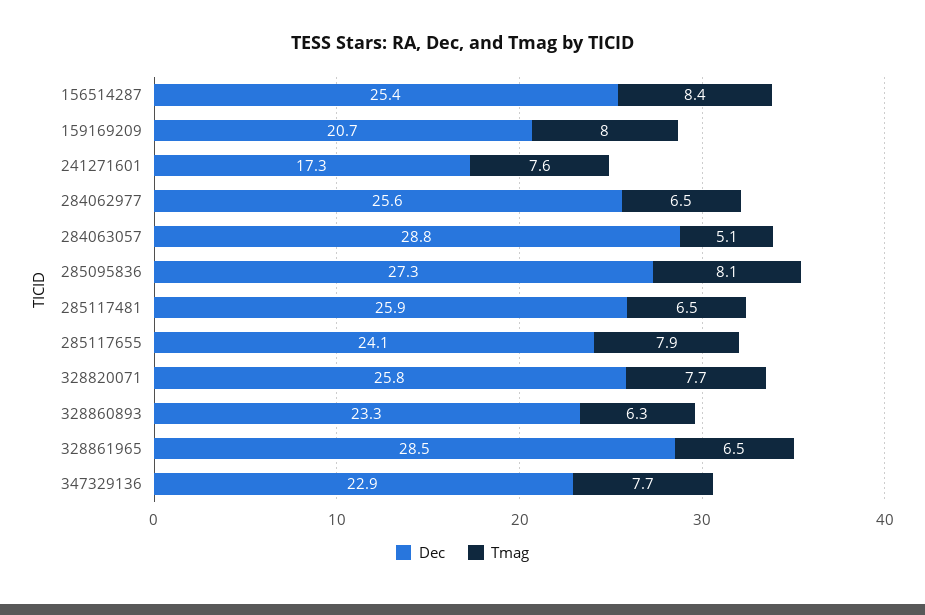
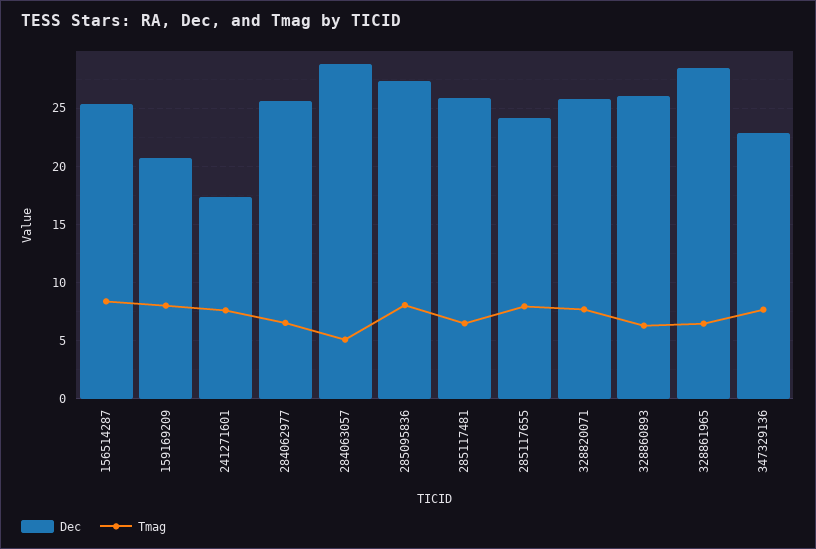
  {
    "Dec": {
      "156514287": 25.4,
      "159169209": 20.7,
      "241271601": 17.3,
      "284062977": 25.6,
      "284063057": 28.8,
      "285095836": 27.3,
      "285117481": 25.9,
      "285117655": 24.1,
      "328820071": 25.8,
-     "328860893": 23.3,
+     "328860893": 26,
      "328861965": 28.5,
      "347329136": 22.9
    },
    "Tmag": {
      "156514287": 8.4,
      "159169209": 8,
      "241271601": 7.6,
      "284062977": 6.5,
      "284063057": 5.1,
      "285095836": 8.1,
      "285117481": 6.5,
      "285117655": 7.9,
      "328820071": 7.7,
      "328860893": 6.3,
      "328861965": 6.5,
      "347329136": 7.7
    }
  }

